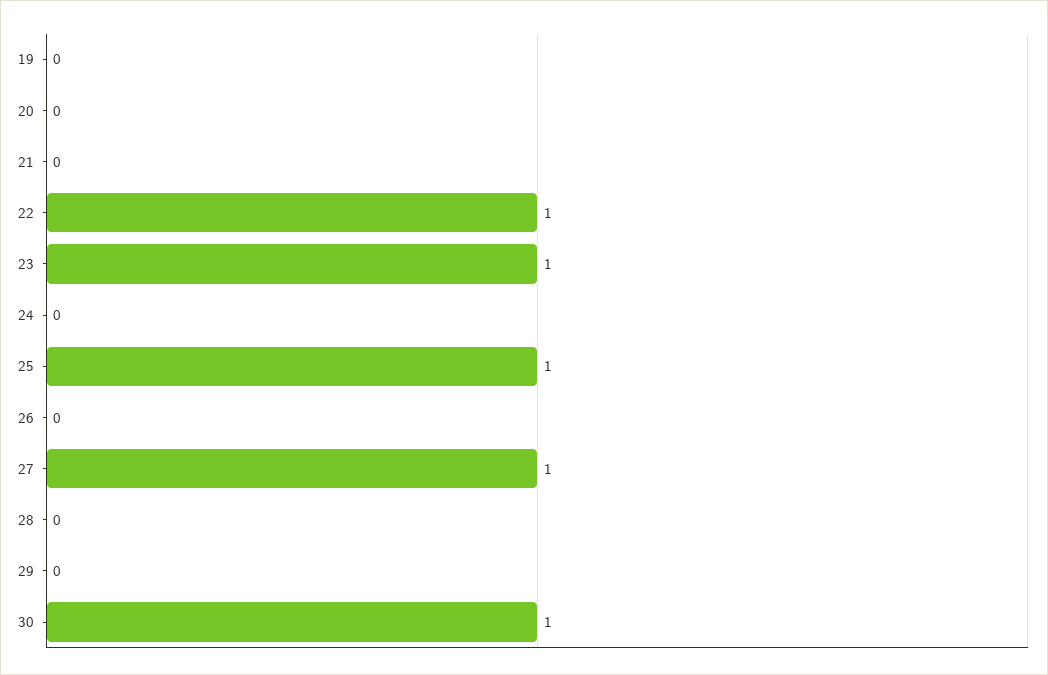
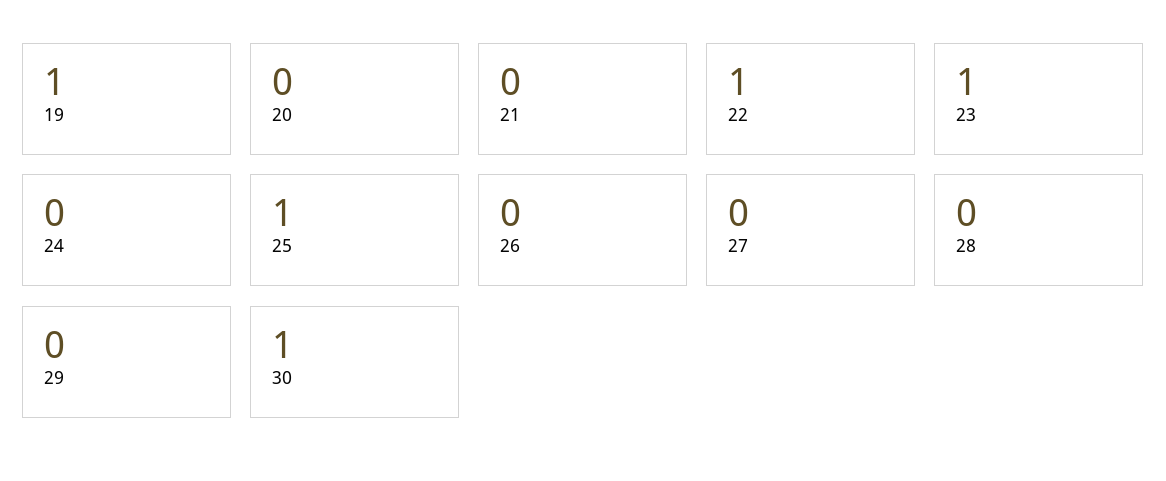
  {
-   "19": 0,
+   "19": 1,
    "20": 0,
    "21": 0,
    "22": 1,
    "23": 1,
    "24": 0,
    "25": 1,
    "26": 0,
-   "27": 1,
+   "27": 0,
    "28": 0,
    "29": 0,
    "30": 1
  }

